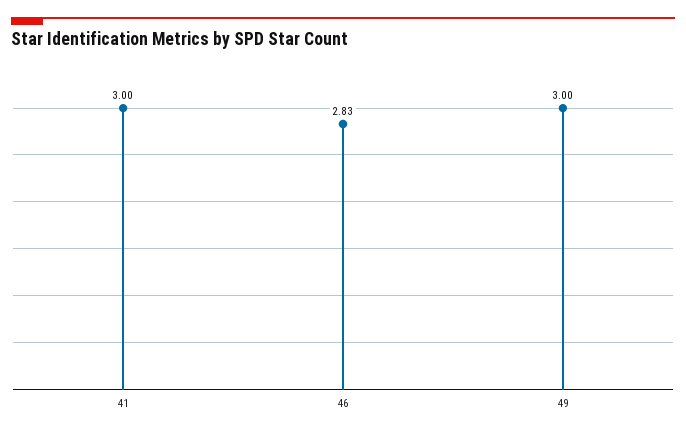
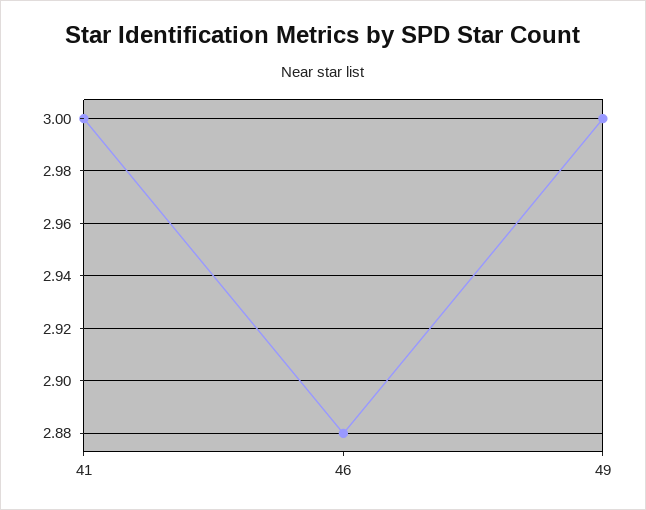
  {
    "41": 3,
-   "46": 2.83,
+   "46": 2.88,
    "49": 3
  }

